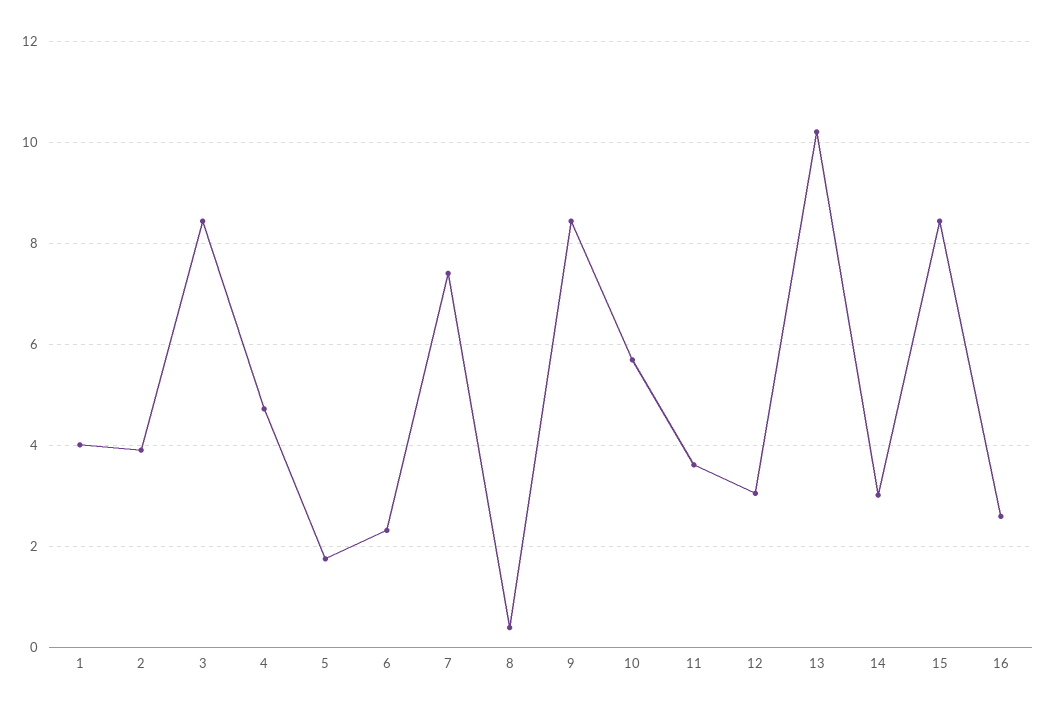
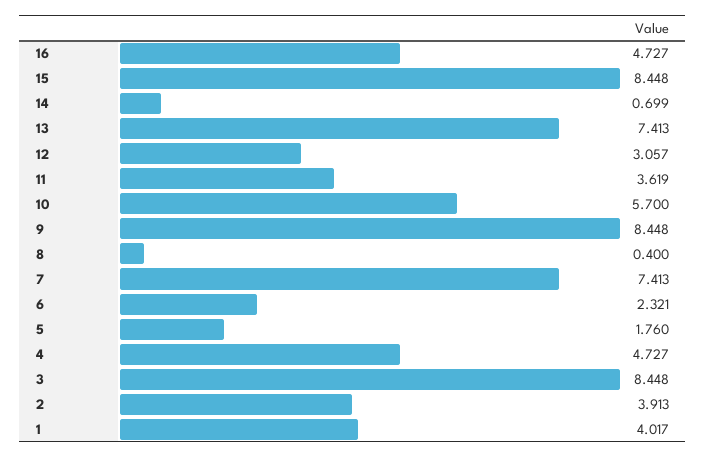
  {
    "1": 4.017,
    "2": 3.913,
    "3": 8.448,
    "4": 4.727,
    "5": 1.76,
    "6": 2.321,
    "7": 7.413,
    "8": 0.4,
    "9": 8.448,
    "10": 5.7,
    "11": 3.619,
    "12": 3.057,
-   "13": 10.2,
+   "13": 7.413,
-   "14": 3,
+   "14": 0.699,
    "15": 8.448,
-   "16": 2.6
+   "16": 4.727
  }

